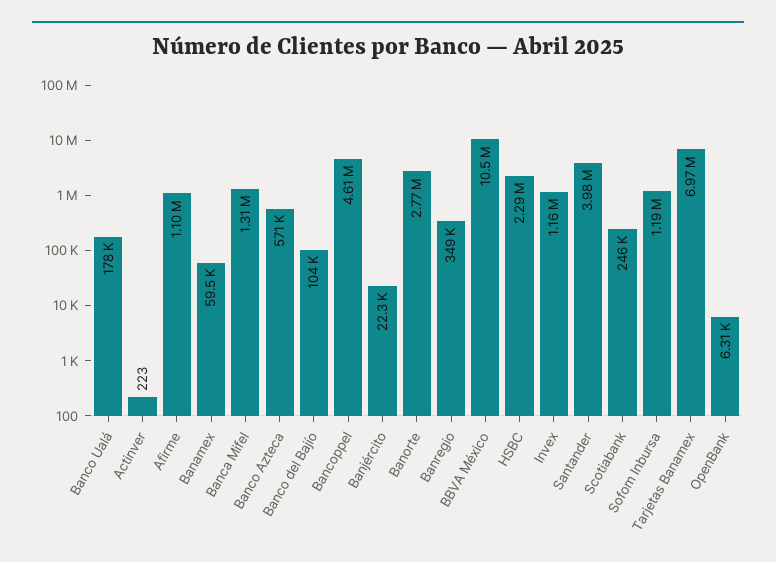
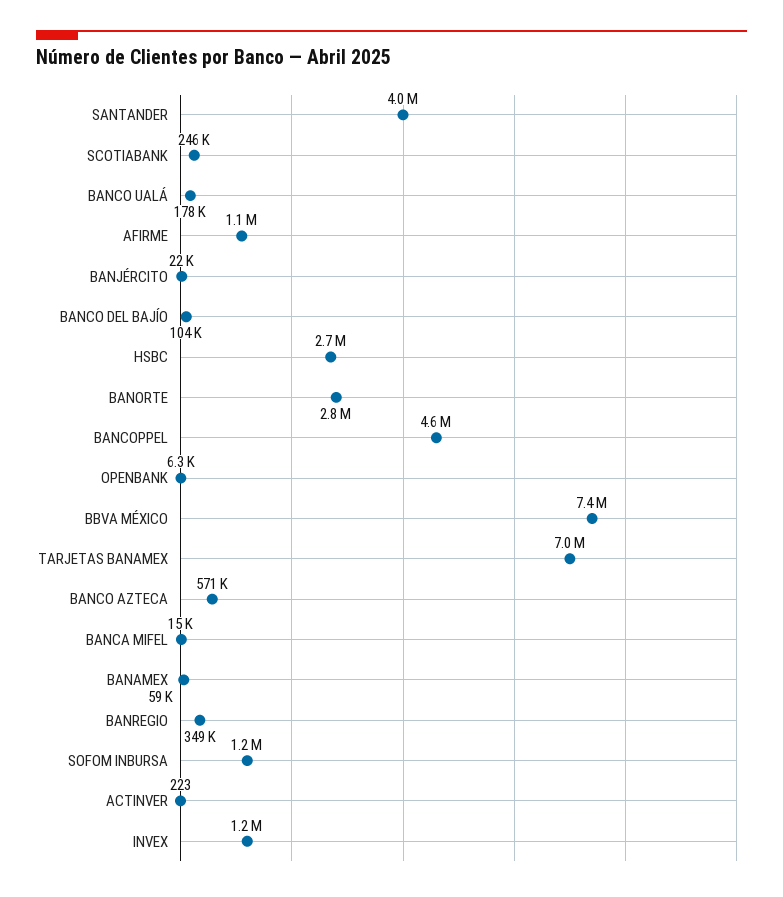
  {
    "Banco Ualá": 178000,
    "Actinver": 223,
    "Afirme": 1100000,
    "Banamex": 59500,
-   "Banca Mifel": 1310000,
+   "Banca Mifel": 15000,
    "Banco Azteca": 571000,
    "Banco del Bajío": 104000,
    "Bancoppel": 4610000,
    "Banjército": 22300,
    "Banorte": 2770000,
    "Banregio": 349000,
-   "BBVA México": 10500000,
+   "BBVA México": 7400000,
-   "HSBC": 2290000,
+   "HSBC": 2700000,
    "Invex": 1160000,
    "Santander": 3980000,
    "Scotiabank": 246000,
    "Sofom Inbursa": 1190000,
    "Tarjetas Banamex": 6970000,
    "OpenBank": 6310
  }

